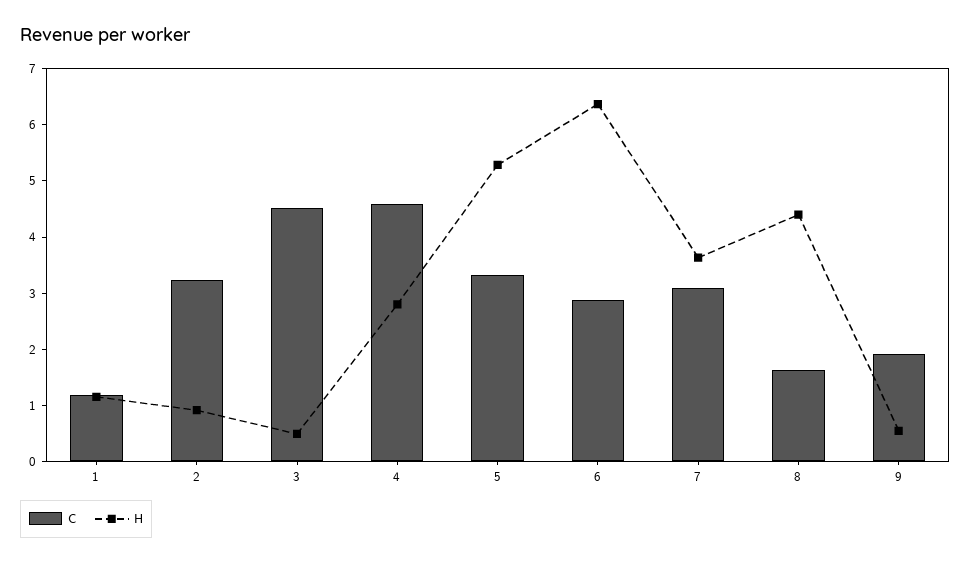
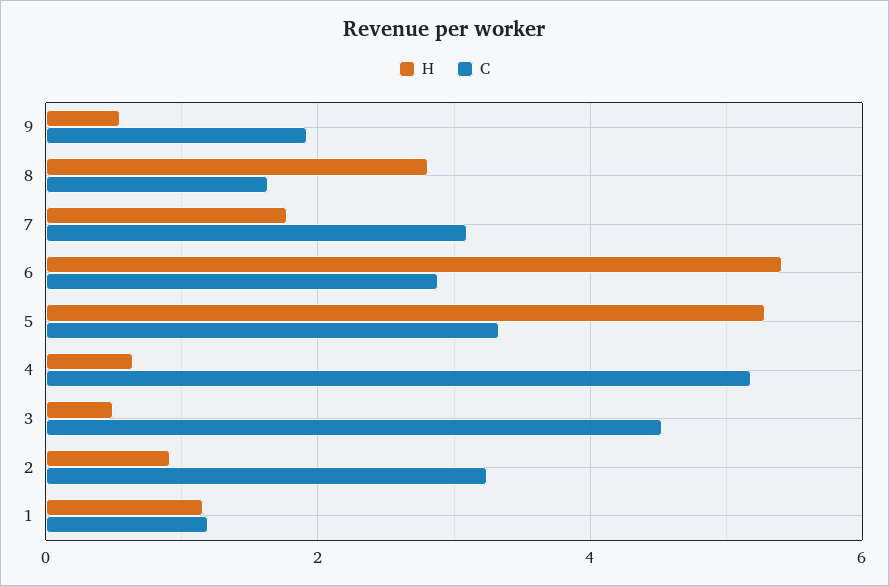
  {
    "C": {
      "1": 1.2,
      "2": 3.2,
      "3": 4.6,
-     "4": 4.6,
+     "4": 5.2,
      "5": 3.4,
      "6": 2.8,
      "7": 3,
      "8": 1.6,
      "9": 2
    },
    "H": {
      "1": 1.2,
      "2": 1,
      "3": 0.4,
-     "4": 2.8,
+     "4": 0.6,
      "5": 5.2,
-     "6": 6.4,
+     "6": 5.4,
-     "7": 3.6,
+     "7": 1.8,
-     "8": 4.4,
+     "8": 2.8,
      "9": 0.6
    }
  }

